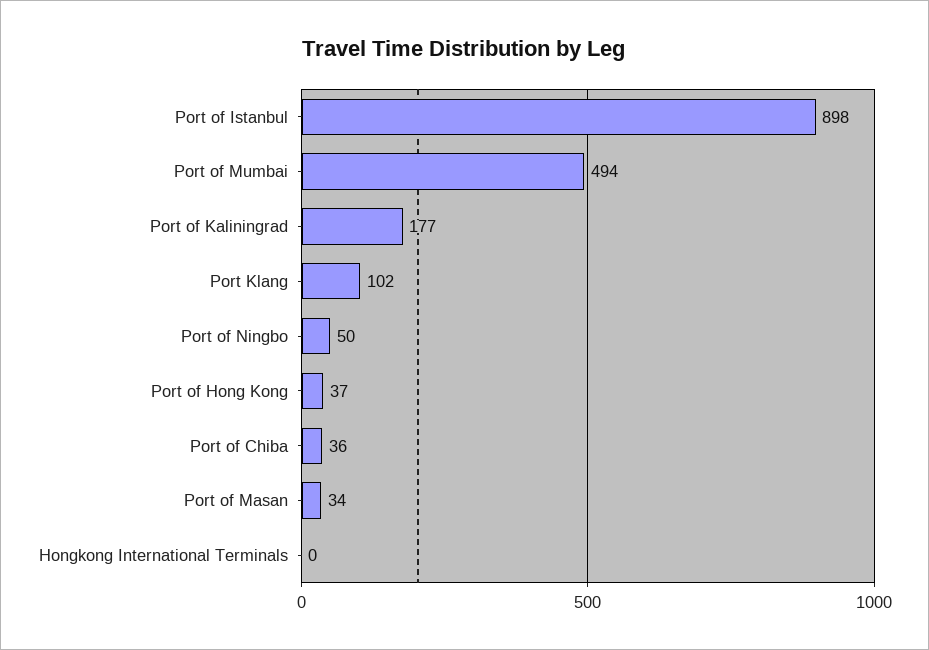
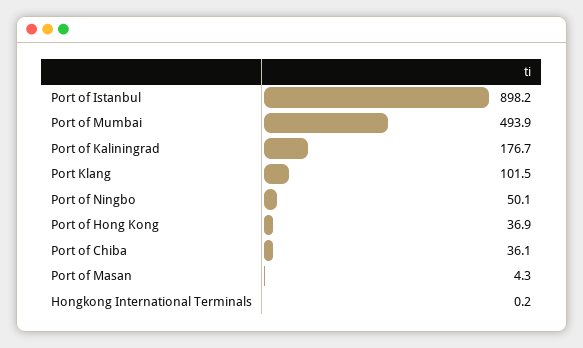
  {
    "Port of Istanbul": 898.2,
    "Port of Mumbai": 493.9,
    "Port of Kaliningrad": 176.7,
    "Port Klang": 101.5,
    "Port of Ningbo": 50.1,
    "Port of Hong Kong": 36.9,
    "Port of Chiba": 36.1,
-   "Port of Masan": 34,
+   "Port of Masan": 4.3,
    "Hongkong International Terminals": 0.2
  }

